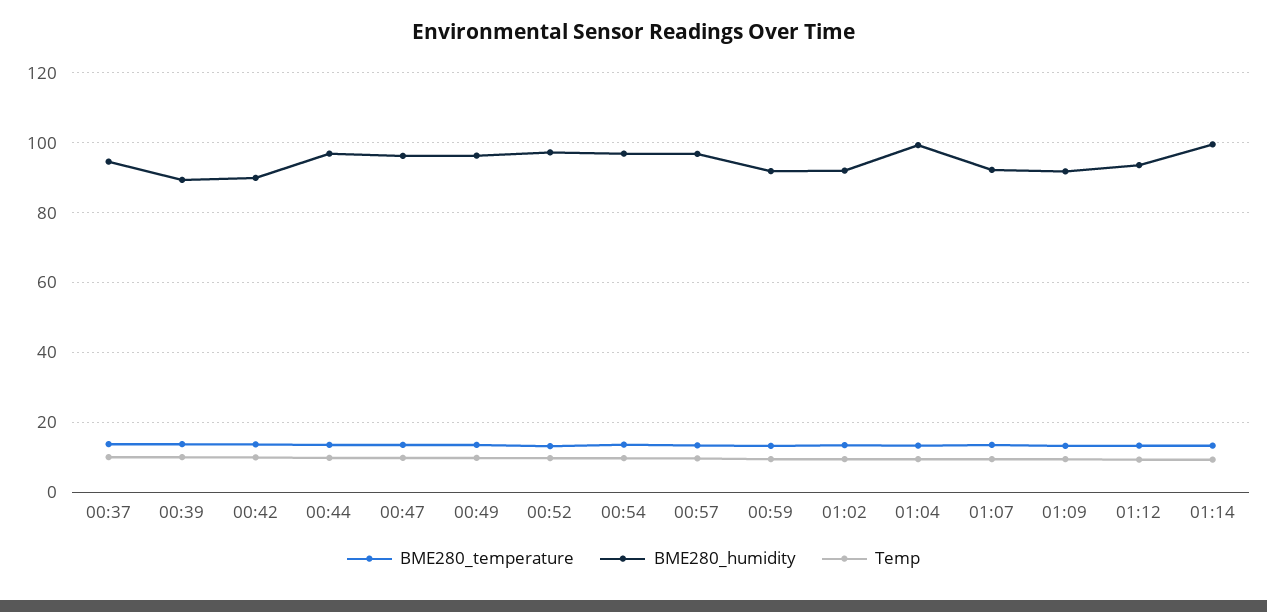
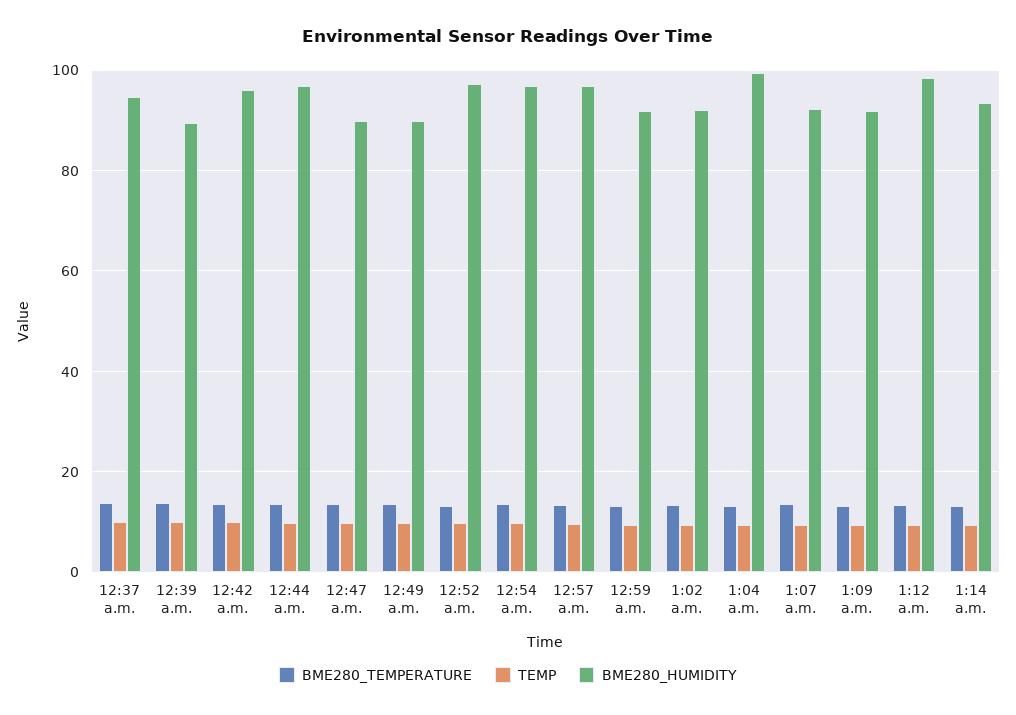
  {
    "BME280_temperature": {
      "00:37": 14,
      "00:39": 14,
      "00:42": 14,
      "00:44": 14,
      "00:47": 14,
      "00:49": 14,
      "00:52": 14,
      "00:54": 14,
      "00:57": 14,
      "00:59": 14,
      "01:02": 14,
      "01:04": 14,
      "01:07": 14,
      "01:09": 14,
      "01:12": 14,
      "01:14": 14
    },
    "BME280_humidity": {
      "00:37": 94,
      "00:39": 90,
-     "00:42": 90,
+     "00:42": 96,
      "00:44": 96,
-     "00:47": 96,
+     "00:47": 90,
-     "00:49": 96,
+     "00:49": 90,
      "00:52": 98,
      "00:54": 96,
      "00:57": 96,
      "00:59": 92,
      "01:02": 92,
      "01:04": 100,
      "01:07": 92,
      "01:09": 92,
-     "01:12": 94,
+     "01:12": 98,
-     "01:14": 100
+     "01:14": 94
    },
    "Temp": {
      "00:37": 10,
      "00:39": 10,
      "00:42": 10,
      "00:44": 10,
      "00:47": 10,
      "00:49": 10,
      "00:52": 10,
      "00:54": 10,
      "00:57": 10,
      "00:59": 10,
      "01:02": 10,
      "01:04": 10,
      "01:07": 10,
      "01:09": 10,
      "01:12": 10,
      "01:14": 10
    }
  }

